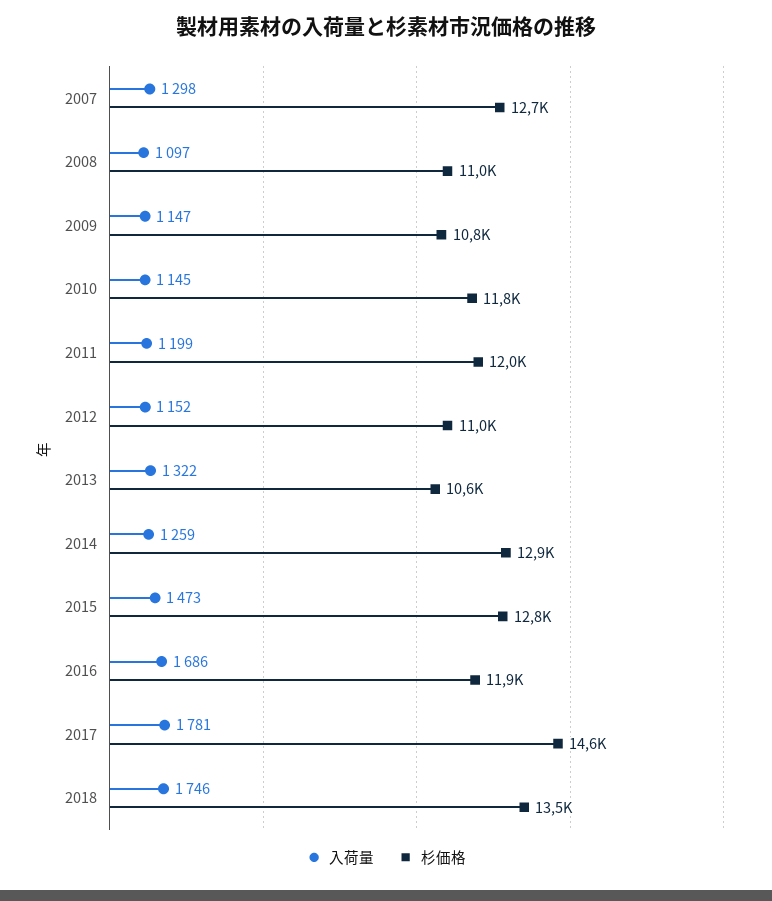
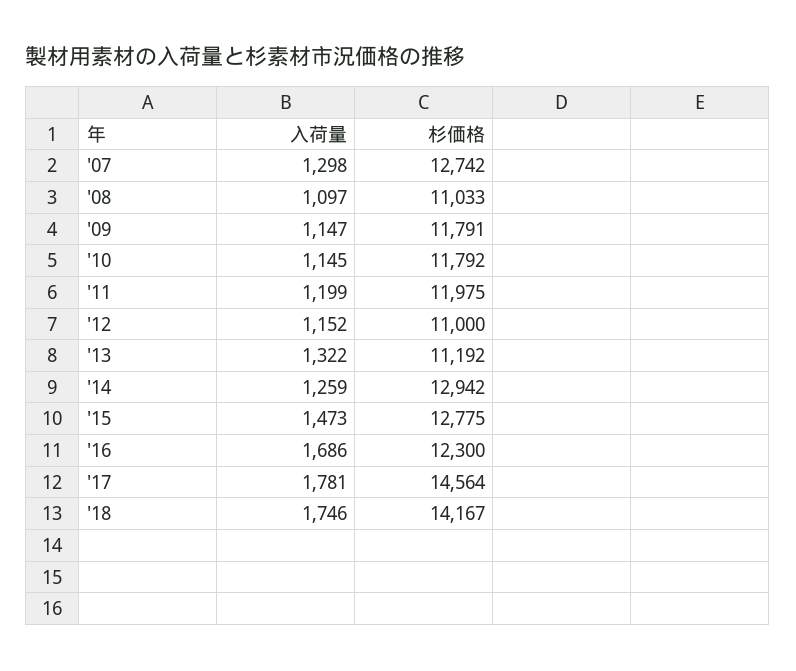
  {
    "入荷量": {
      "2007": 1298,
      "2008": 1097,
      "2009": 1147,
      "2010": 1145,
      "2011": 1199,
      "2012": 1152,
      "2013": 1322,
      "2014": 1259,
      "2015": 1473,
      "2016": 1686,
      "2017": 1781,
      "2018": 1746
    },
    "杉価格": {
      "2007": 12742,
      "2008": 11033,
-     "2009": 10800,
+     "2009": 11791,
      "2010": 11792,
      "2011": 11975,
      "2012": 11000,
-     "2013": 10600,
+     "2013": 11192,
      "2014": 12942,
      "2015": 12775,
-     "2016": 11900,
+     "2016": 12300,
      "2017": 14564,
-     "2018": 13500
+     "2018": 14167
    }
  }

